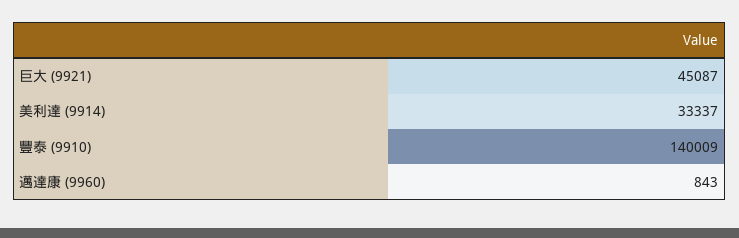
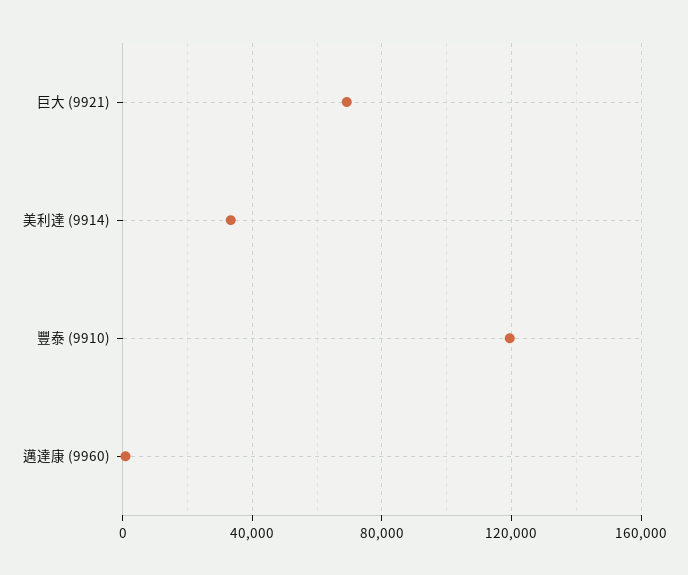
  {
-   "巨大 (9921)": 45087,
+   "巨大 (9921)": 70000,
    "美利達 (9914)": 33337,
-   "豐泰 (9910)": 140009,
+   "豐泰 (9910)": 120000,
    "邁達康 (9960)": 843
  }

